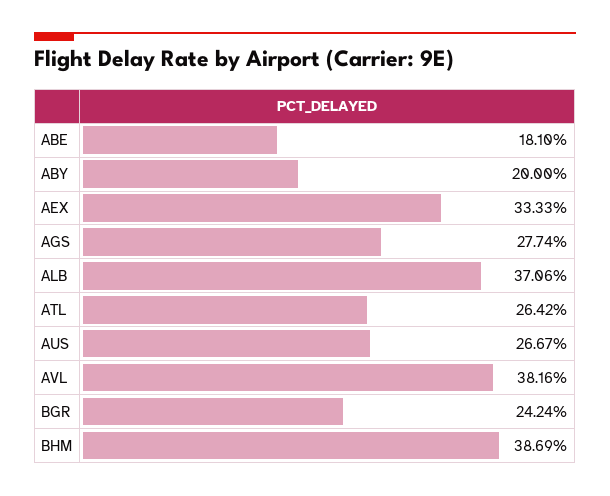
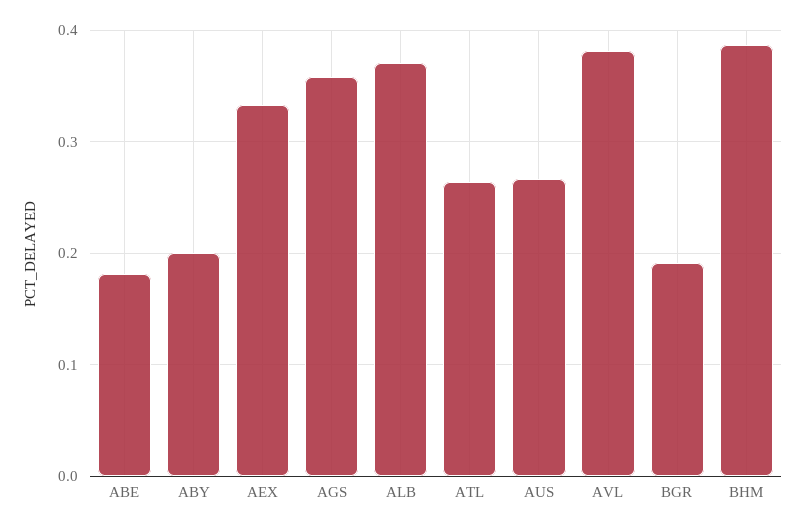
  {
    "ABE": 0.181,
    "ABY": 0.2,
    "AEX": 0.3333,
-   "AGS": 0.2774,
+   "AGS": 0.36,
    "ALB": 0.3706,
    "ATL": 0.2642,
    "AUS": 0.2667,
    "AVL": 0.3816,
-   "BGR": 0.2424,
+   "BGR": 0.19,
    "BHM": 0.3869
  }

